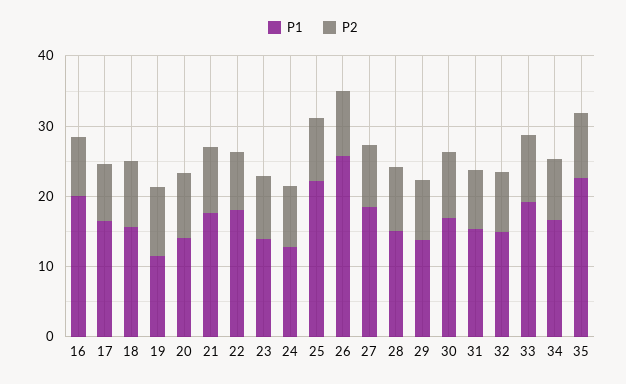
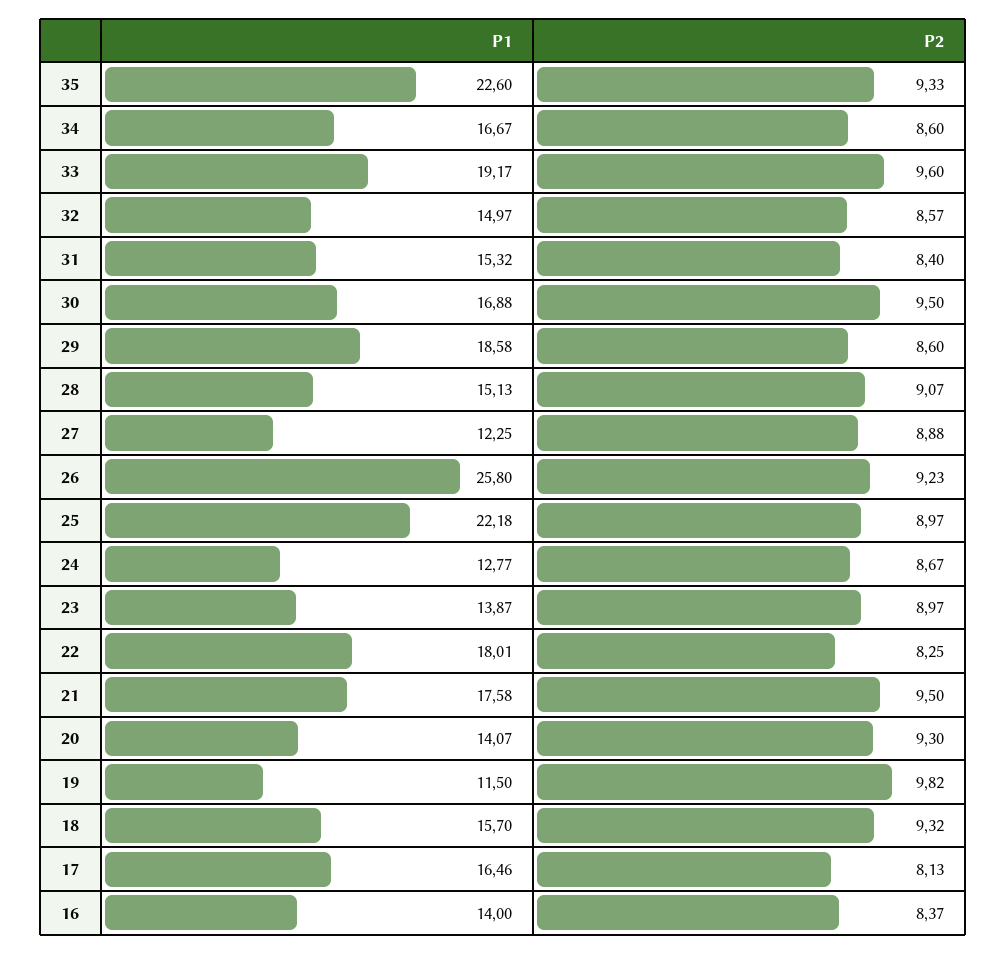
  {
    "P1": {
-     "16": 20,
+     "16": 14,
      "17": 16.46,
      "18": 15.7,
      "19": 11.5,
      "20": 14.07,
      "21": 17.58,
      "22": 18.01,
      "23": 13.87,
      "24": 12.77,
      "25": 22.18,
      "26": 25.8,
-     "27": 18,
+     "27": 12.25,
      "28": 15.13,
-     "29": 14,
+     "29": 18.58,
      "30": 16.88,
      "31": 15.32,
      "32": 14.97,
      "33": 19.17,
      "34": 16.67,
      "35": 22.6
    },
    "P2": {
      "16": 8.37,
      "17": 8.13,
      "18": 9.32,
      "19": 9.82,
      "20": 9.3,
      "21": 9.5,
      "22": 8.25,
      "23": 8.97,
      "24": 8.67,
      "25": 8.97,
      "26": 9.23,
      "27": 8.88,
      "28": 9.07,
      "29": 8.6,
      "30": 9.5,
      "31": 8.4,
      "32": 8.57,
      "33": 9.6,
      "34": 8.6,
      "35": 9.33
    }
  }

